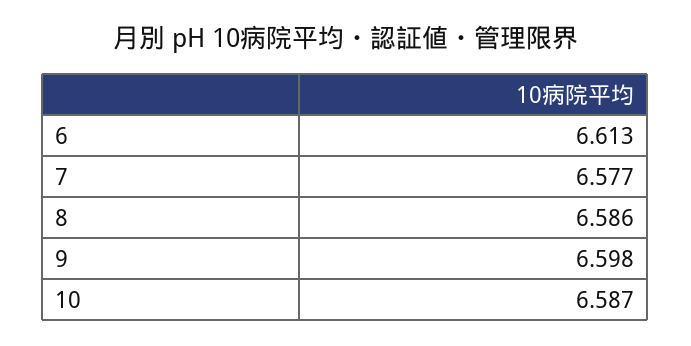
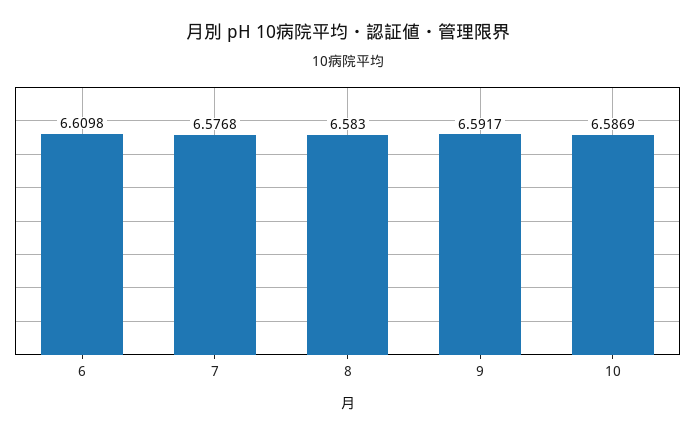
  {
-   "6": 6.613,
+   "6": 6.6098,
    "7": 6.5768,
-   "8": 6.586,
+   "8": 6.583,
-   "9": 6.598,
+   "9": 6.5917,
    "10": 6.5869
  }

